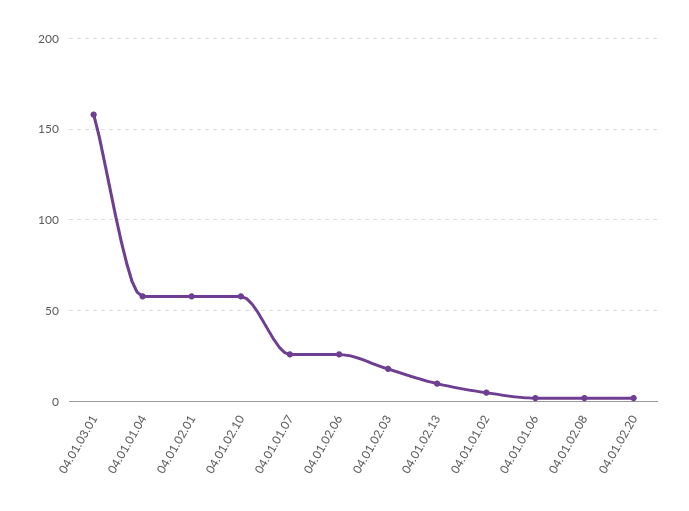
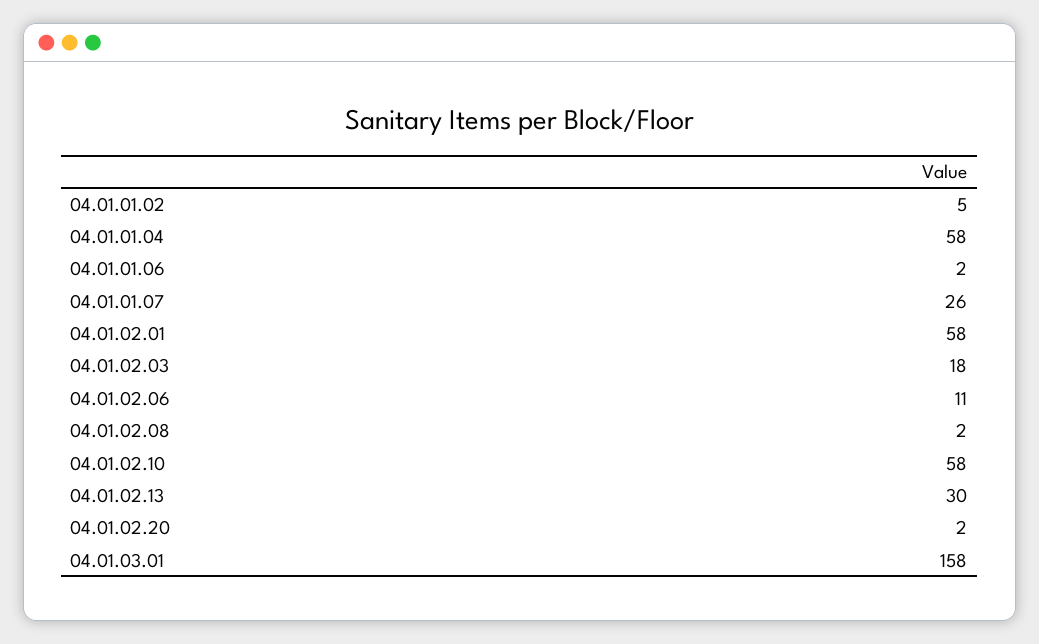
  {
    "04.01.03.01": 158,
    "04.01.01.04": 58,
    "04.01.02.01": 58,
    "04.01.02.10": 58,
    "04.01.01.07": 26,
-   "04.01.02.06": 25,
+   "04.01.02.06": 11,
    "04.01.02.03": 18,
-   "04.01.02.13": 10,
+   "04.01.02.13": 30,
    "04.01.01.02": 5,
    "04.01.01.06": 2,
    "04.01.02.08": 2,
    "04.01.02.20": 2
  }

